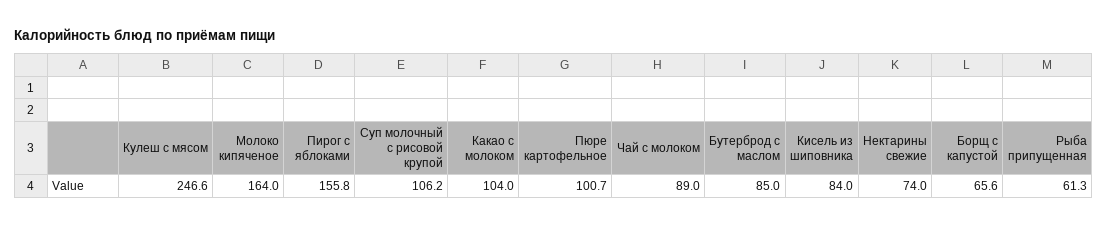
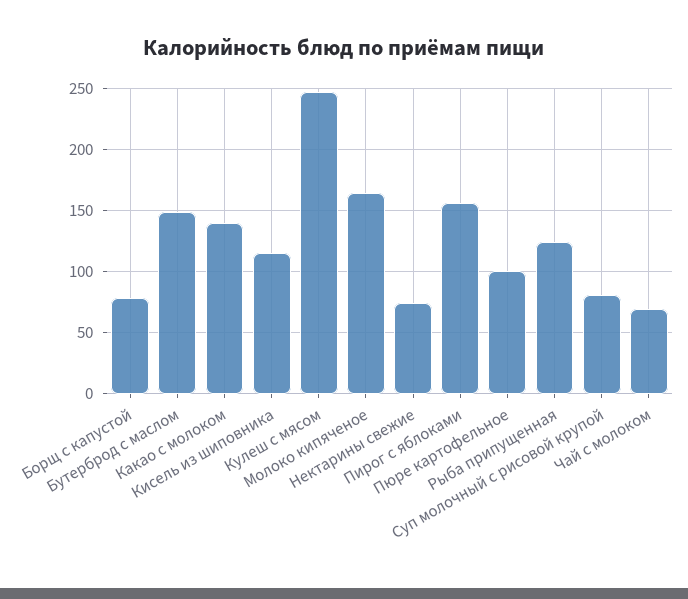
  {
    "Кулеш с мясом": 246.6,
    "Молоко кипяченое": 164,
    "Пирог с яблоками": 155.8,
-   "Суп молочный с рисовой крупой": 106.2,
+   "Суп молочный с рисовой крупой": 80,
-   "Какао с молоком": 104,
+   "Какао с молоком": 140,
    "Пюре картофельное": 100.7,
-   "Чай с молоком": 89,
+   "Чай с молоком": 70,
-   "Бутерброд с маслом": 85,
+   "Бутерброд с маслом": 150,
-   "Кисель из шиповника": 84,
+   "Кисель из шиповника": 115,
    "Нектарины свежие": 74,
-   "Борщ с капустой": 65.6,
+   "Борщ с капустой": 80,
-   "Рыба припущенная": 61.3
+   "Рыба припущенная": 125
  }

